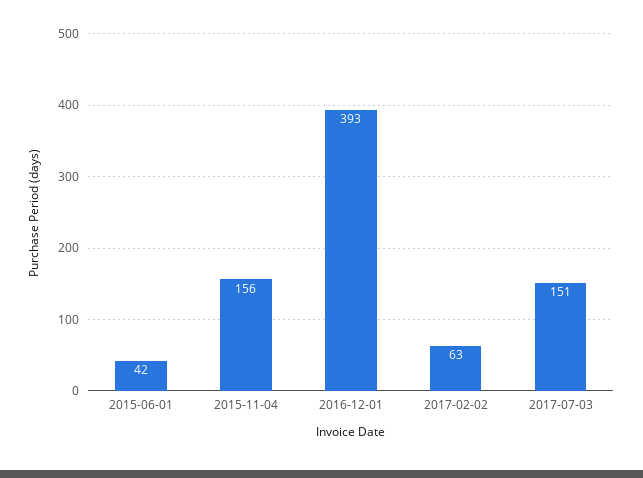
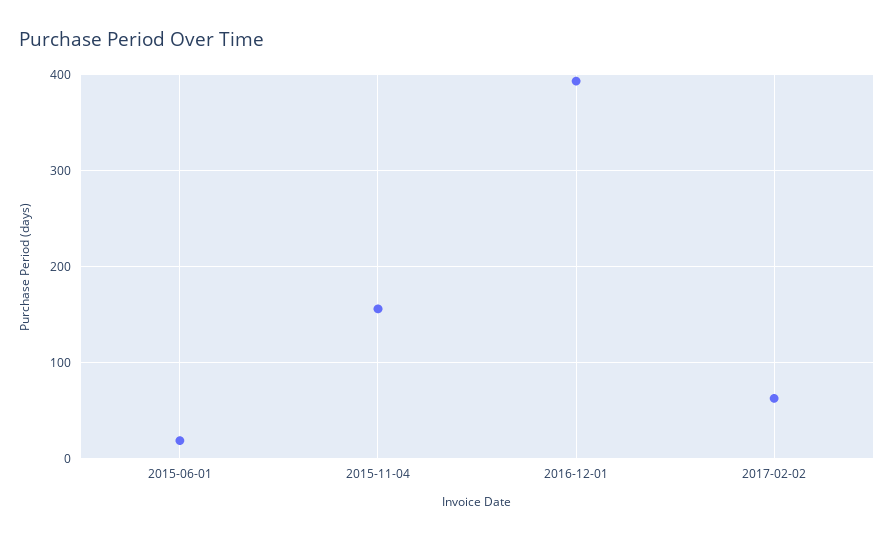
  {
-   "2015-06-01": 42,
+   "2015-06-01": 20,
    "2015-11-04": 156,
    "2016-12-01": 393,
-   "2017-02-02": 63,
+   "2017-02-02": 63
-   "2017-07-03": 151
  }

